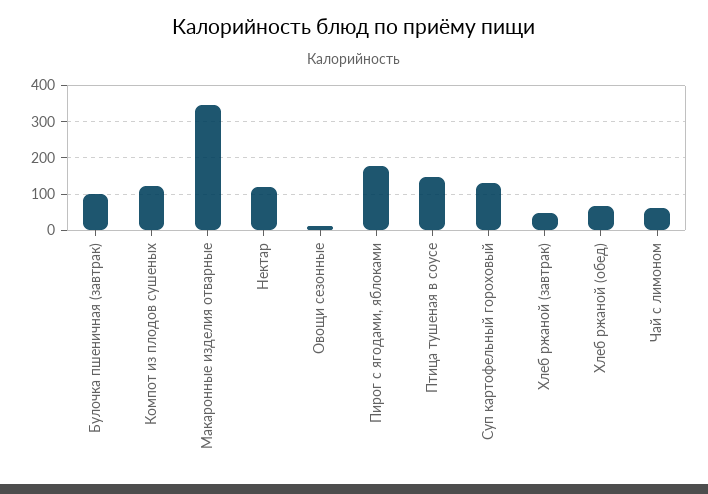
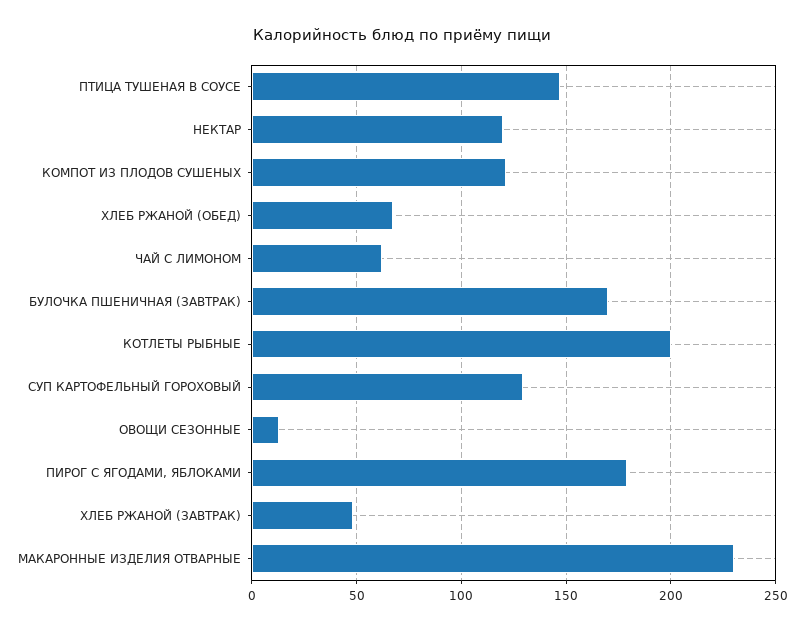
  {
-   "Булочка пшеничная (завтрак)": 100,
+   "Булочка пшеничная (завтрак)": 170,
    "Компот из плодов сушеных": 120,
-   "Макаронные изделия отварные": 340,
+   "Макаронные изделия отварные": 230,
    "Нектар": 120,
    "Овощи сезонные": 15,
    "Пирог с ягодами, яблоками": 180,
    "Птица тушеная в соусе": 145,
    "Суп картофельный гороховый": 130,
    "Хлеб ржаной (завтрак)": 50,
    "Хлеб ржаной (обед)": 65,
-   "Чай с лимоном": 60
+   "Чай с лимоном": 60,
+   "КОТЛЕТЫ РЫБНЫЕ": 200
  }

